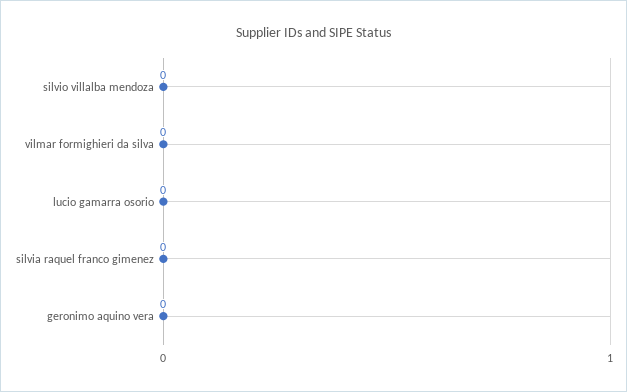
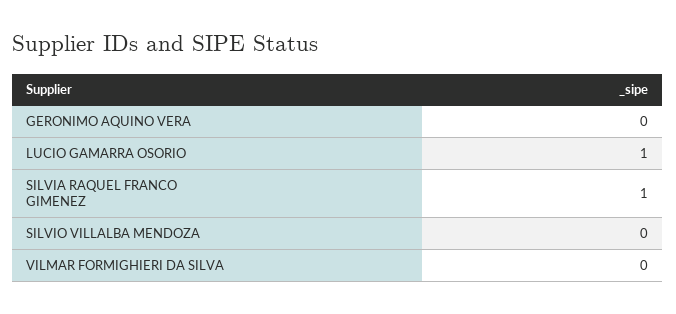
  {
    "silvio villalba mendoza": 0,
    "vilmar formighieri da silva": 0,
-   "lucio gamarra osorio": 0,
+   "lucio gamarra osorio": 1,
-   "silvia raquel franco gimenez": 0,
+   "silvia raquel franco gimenez": 1,
    "geronimo aquino vera": 0
  }

